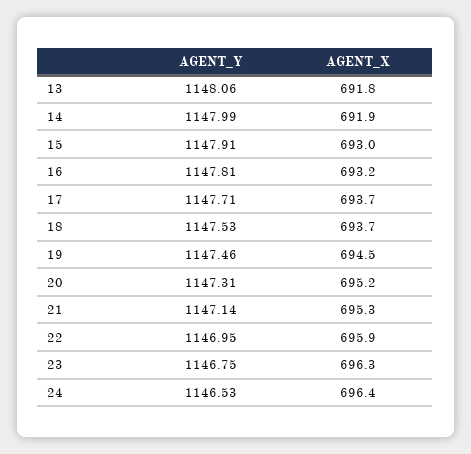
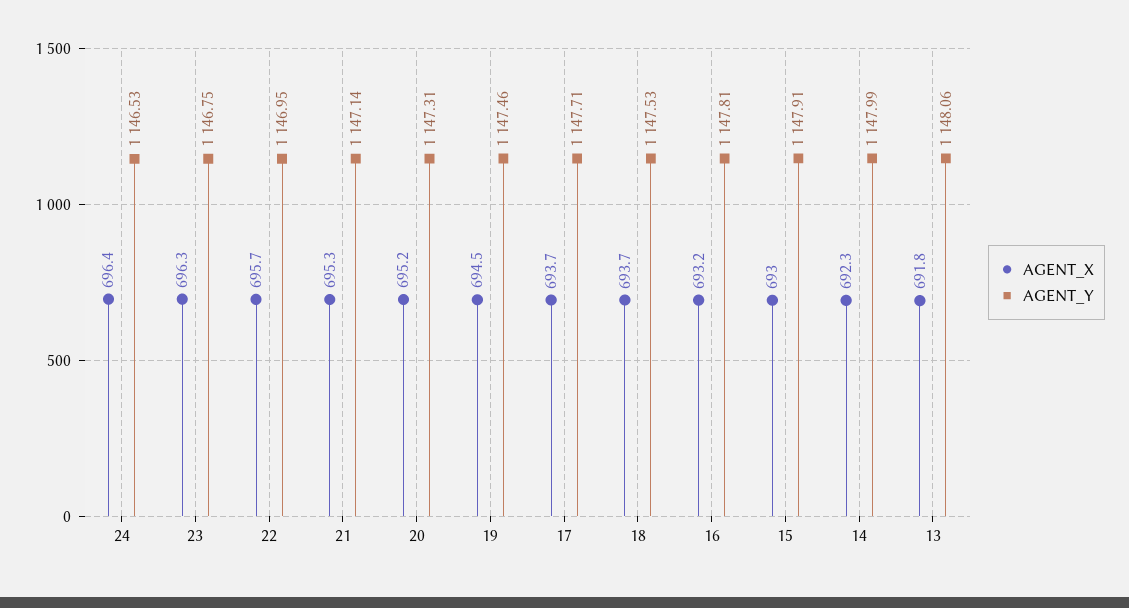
  {
    "AGENT_Y": {
      "13": 1148.06,
      "14": 1147.99,
      "15": 1147.91,
      "16": 1147.81,
      "17": 1147.71,
      "18": 1147.53,
      "19": 1147.46,
      "20": 1147.31,
      "21": 1147.14,
      "22": 1146.95,
      "23": 1146.75,
      "24": 1146.53
    },
    "AGENT_X": {
      "13": 691.8,
-     "14": 691.9,
+     "14": 692.3,
      "15": 693,
      "16": 693.2,
      "17": 693.7,
      "18": 693.7,
      "19": 694.5,
      "20": 695.2,
      "21": 695.3,
-     "22": 695.9,
+     "22": 695.7,
      "23": 696.3,
      "24": 696.4
    }
  }

